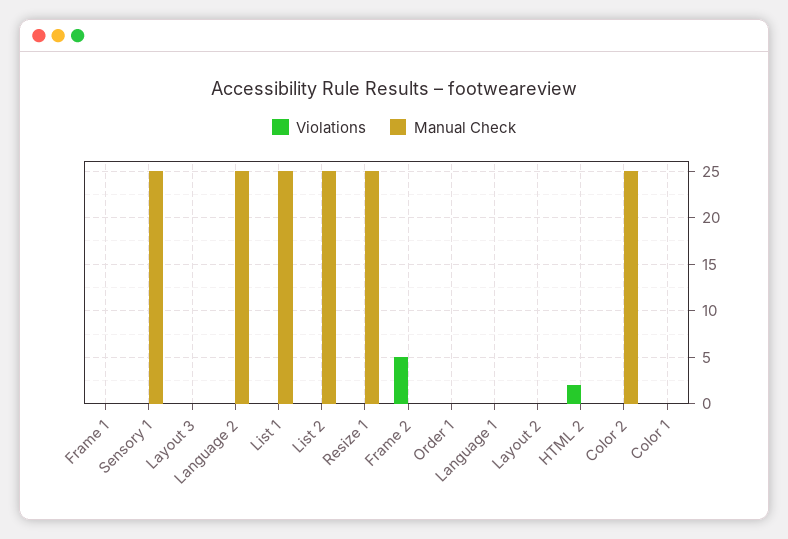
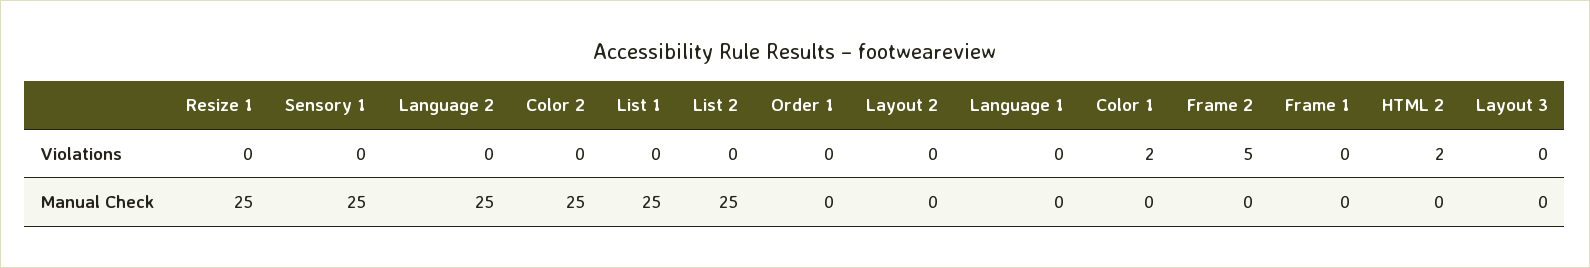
  {
    "Violations": {
      "Frame 1": 0,
      "Sensory 1": 0,
      "Layout 3": 0,
      "Language 2": 0,
      "List 1": 0,
      "List 2": 0,
      "Resize 1": 0,
      "Frame 2": 5,
      "Order 1": 0,
      "Language 1": 0,
      "Layout 2": 0,
      "HTML 2": 2,
      "Color 2": 0,
-     "Color 1": 0
+     "Color 1": 2
    },
    "Manual Check": {
      "Frame 1": 0,
      "Sensory 1": 25,
      "Layout 3": 0,
      "Language 2": 25,
      "List 1": 25,
      "List 2": 25,
      "Resize 1": 25,
      "Frame 2": 0,
      "Order 1": 0,
      "Language 1": 0,
      "Layout 2": 0,
      "HTML 2": 0,
      "Color 2": 25,
      "Color 1": 0
    }
  }

